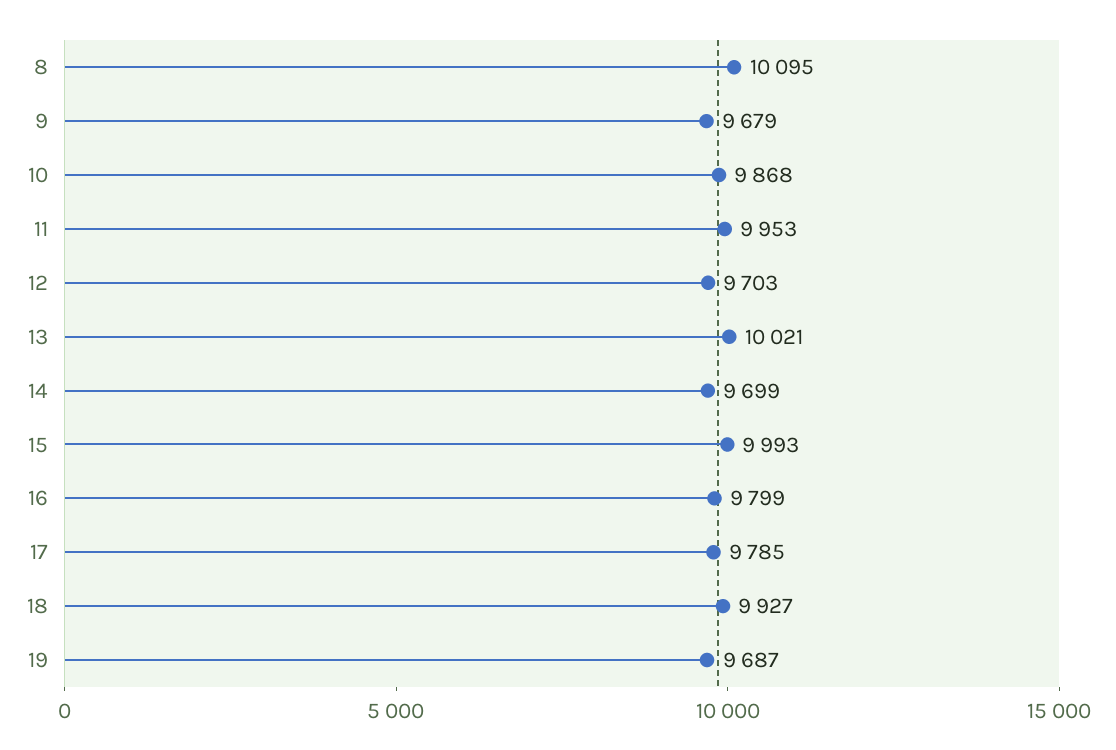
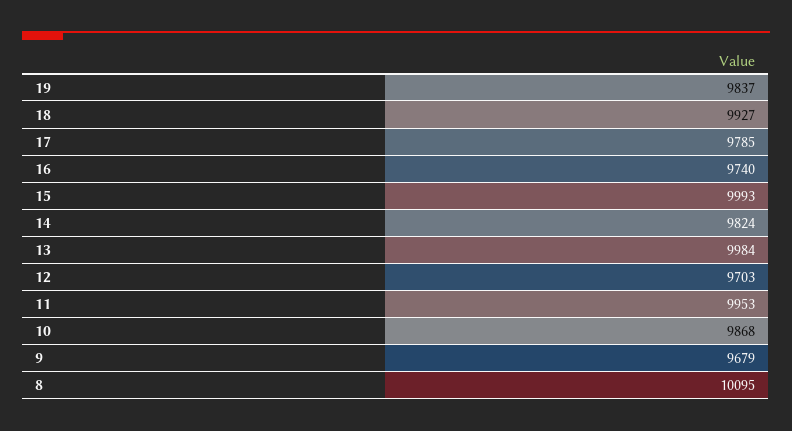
  {
    "8": 10095,
    "9": 9679,
    "10": 9868,
    "11": 9953,
    "12": 9703,
-   "13": 10021,
+   "13": 9984,
-   "14": 9699,
+   "14": 9824,
    "15": 9993,
-   "16": 9799,
+   "16": 9740,
    "17": 9785,
    "18": 9927,
-   "19": 9687
+   "19": 9837
  }

